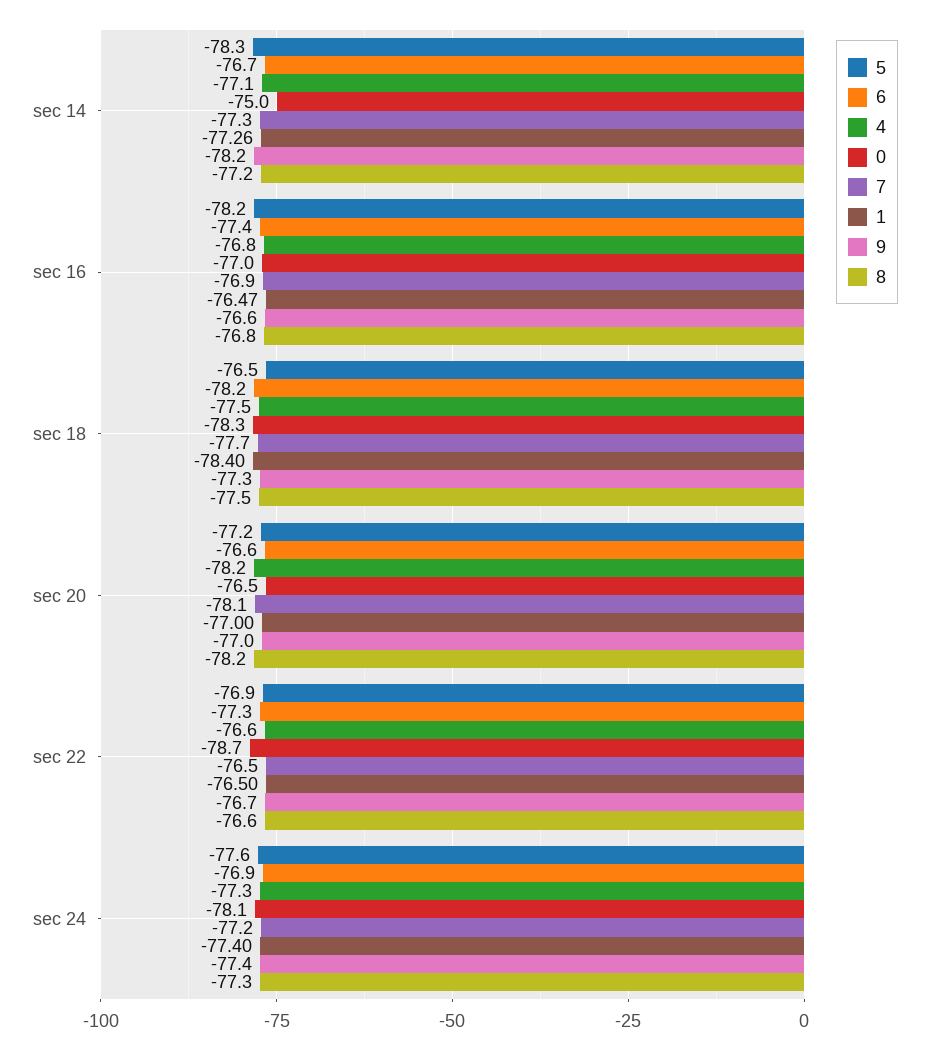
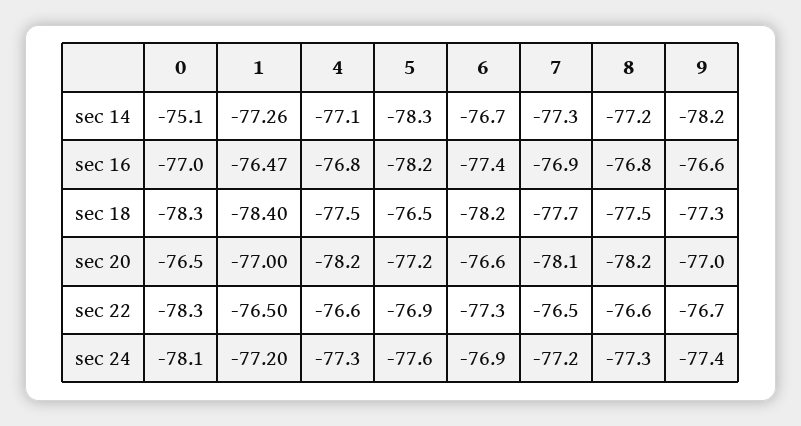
  {
    "5": {
      "sec 14": -78.3,
      "sec 16": -78.2,
      "sec 18": -76.5,
      "sec 20": -77.2,
      "sec 22": -76.9,
      "sec 24": -77.6
    },
    "6": {
      "sec 14": -76.7,
      "sec 16": -77.4,
      "sec 18": -78.2,
      "sec 20": -76.6,
      "sec 22": -77.3,
      "sec 24": -76.9
    },
    "4": {
      "sec 14": -77.1,
      "sec 16": -76.8,
      "sec 18": -77.5,
      "sec 20": -78.2,
      "sec 22": -76.6,
      "sec 24": -77.3
    },
    "0": {
-     "sec 14": -75,
+     "sec 14": -75.1,
      "sec 16": -77,
      "sec 18": -78.3,
      "sec 20": -76.5,
-     "sec 22": -78.7,
+     "sec 22": -78.3,
      "sec 24": -78.1
    },
    "7": {
      "sec 14": -77.3,
      "sec 16": -76.9,
      "sec 18": -77.7,
      "sec 20": -78.1,
      "sec 22": -76.5,
      "sec 24": -77.2
    },
    "1": {
      "sec 14": -77.26,
      "sec 16": -76.47,
      "sec 18": -78.4,
      "sec 20": -77,
      "sec 22": -76.5,
-     "sec 24": -77.4
+     "sec 24": -77.2
    },
    "9": {
      "sec 14": -78.2,
      "sec 16": -76.6,
      "sec 18": -77.3,
      "sec 20": -77,
      "sec 22": -76.7,
      "sec 24": -77.4
    },
    "8": {
      "sec 14": -77.2,
      "sec 16": -76.8,
      "sec 18": -77.5,
      "sec 20": -78.2,
      "sec 22": -76.6,
      "sec 24": -77.3
    }
  }

